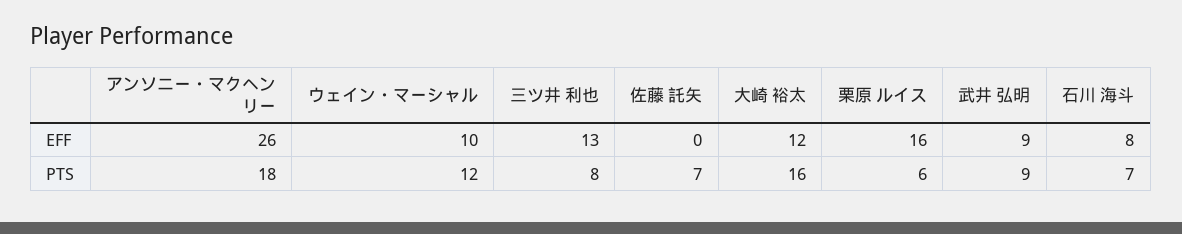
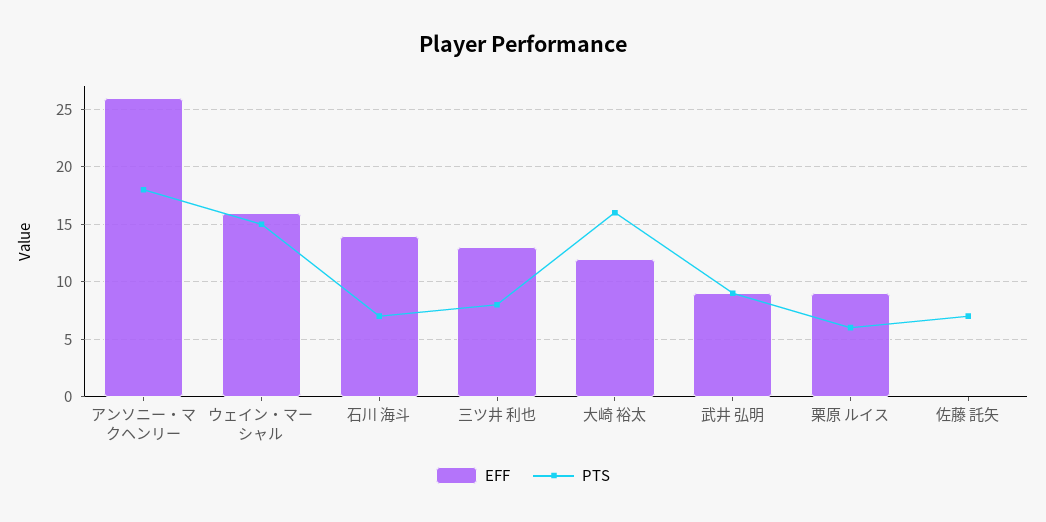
  {
    "EFF": {
      "アンソニー・マクヘンリー": 26,
-     "ウェイン・マーシャル": 10,
+     "ウェイン・マーシャル": 16,
      "三ツ井 利也": 13,
      "佐藤 託矢": 0,
      "大崎 裕太": 12,
-     "栗原 ルイス": 16,
+     "栗原 ルイス": 9,
      "武井 弘明": 9,
-     "石川 海斗": 8
+     "石川 海斗": 14
    },
    "PTS": {
      "アンソニー・マクヘンリー": 18,
-     "ウェイン・マーシャル": 12,
+     "ウェイン・マーシャル": 15,
      "三ツ井 利也": 8,
      "佐藤 託矢": 7,
      "大崎 裕太": 16,
      "栗原 ルイス": 6,
      "武井 弘明": 9,
      "石川 海斗": 7
    }
  }

